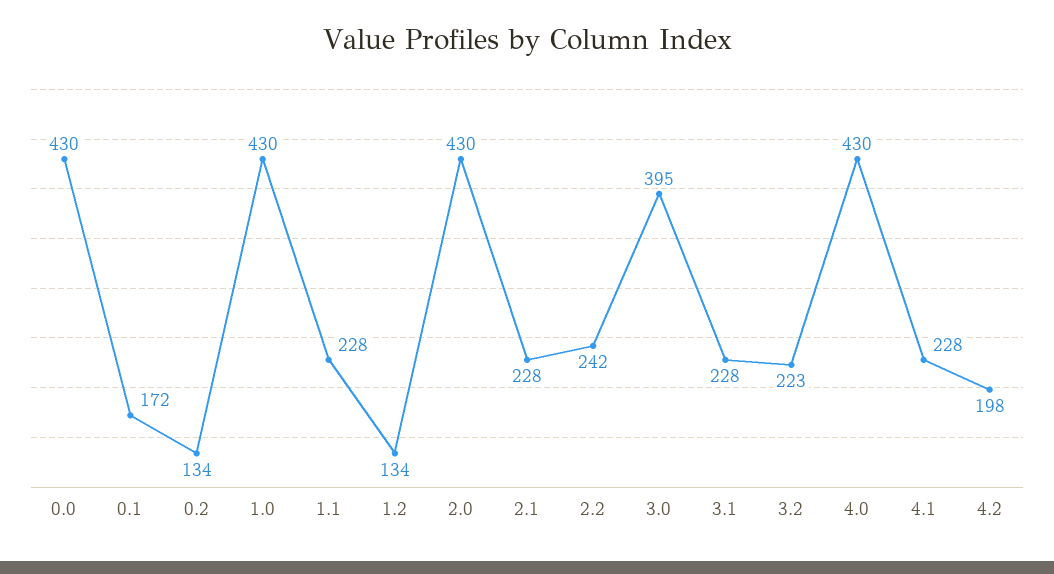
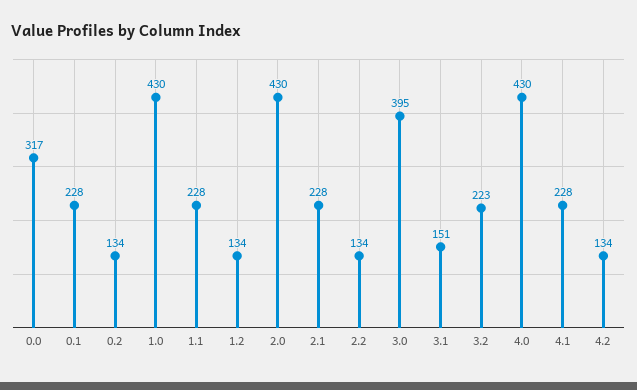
  {
-   "0.0": 430,
+   "0.0": 317,
-   "0.1": 172,
+   "0.1": 228,
    "0.2": 134,
    "1.0": 430,
    "1.1": 228,
    "1.2": 134,
    "2.0": 430,
    "2.1": 228,
-   "2.2": 242,
+   "2.2": 134,
    "3.0": 395,
-   "3.1": 228,
+   "3.1": 151,
    "3.2": 223,
    "4.0": 430,
    "4.1": 228,
-   "4.2": 198
+   "4.2": 134
  }

